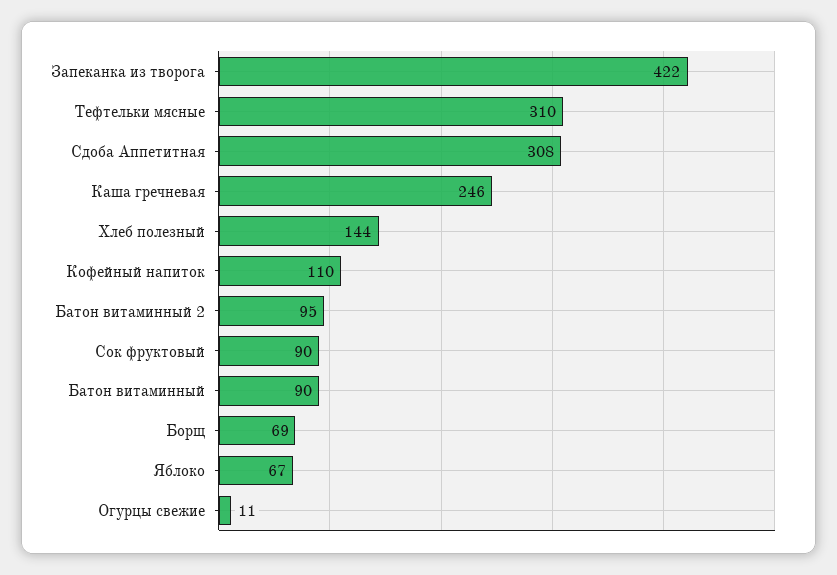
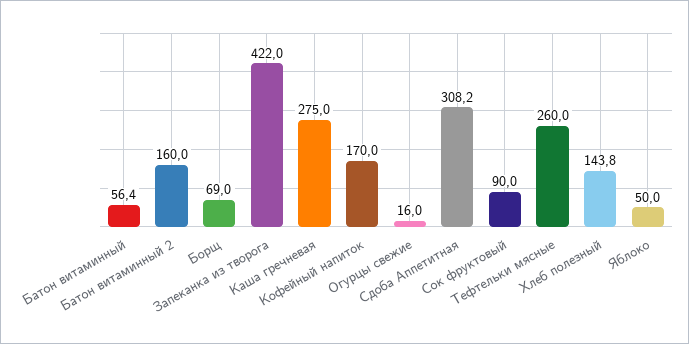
  {
    "Запеканка из творога": 422,
-   "Тефтельки мясные": 310,
+   "Тефтельки мясные": 260,
    "Сдоба Аппетитная": 308.2,
-   "Каша гречневая": 246,
+   "Каша гречневая": 275,
    "Хлеб полезный": 143.8,
-   "Кофейный напиток": 110,
+   "Кофейный напиток": 170,
-   "Батон витаминный 2": 95,
+   "Батон витаминный 2": 160,
    "Сок фруктовый": 90,
-   "Батон витаминный": 90,
+   "Батон витаминный": 56.4,
    "Борщ": 69,
-   "Яблоко": 67,
+   "Яблоко": 50,
-   "Огурцы свежие": 11
+   "Огурцы свежие": 16
  }

